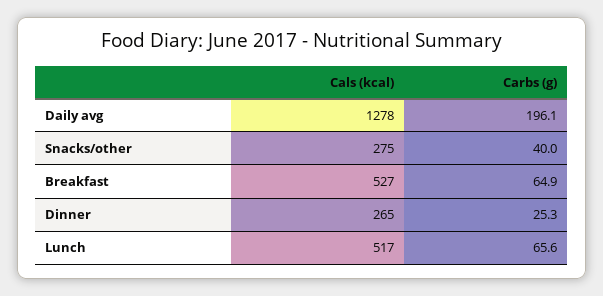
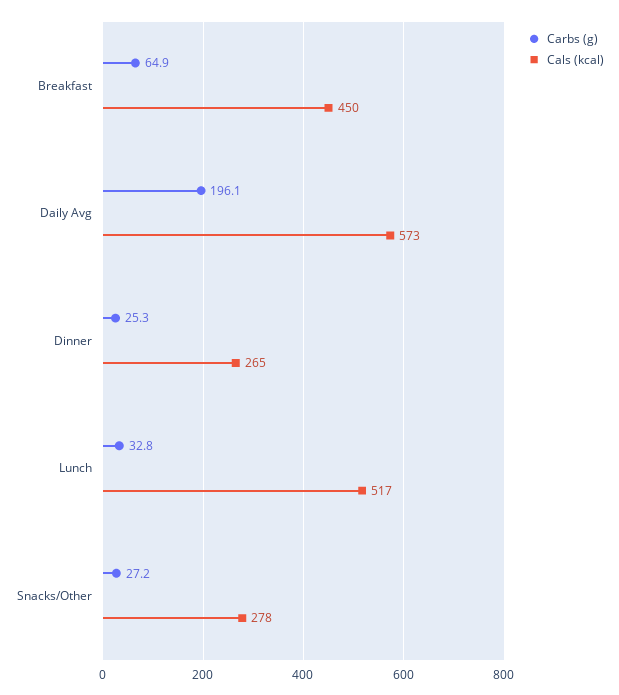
  {
    "Cals (kcal)": {
-     "Daily avg": 1278,
+     "Daily avg": 573,
-     "Snacks/other": 275,
+     "Snacks/other": 278,
-     "Breakfast": 527,
+     "Breakfast": 450,
      "Dinner": 265,
      "Lunch": 517
    },
    "Carbs (g)": {
      "Daily avg": 196.1,
-     "Snacks/other": 40,
+     "Snacks/other": 27.2,
      "Breakfast": 64.9,
      "Dinner": 25.3,
-     "Lunch": 65.6
+     "Lunch": 32.8
    }
  }

